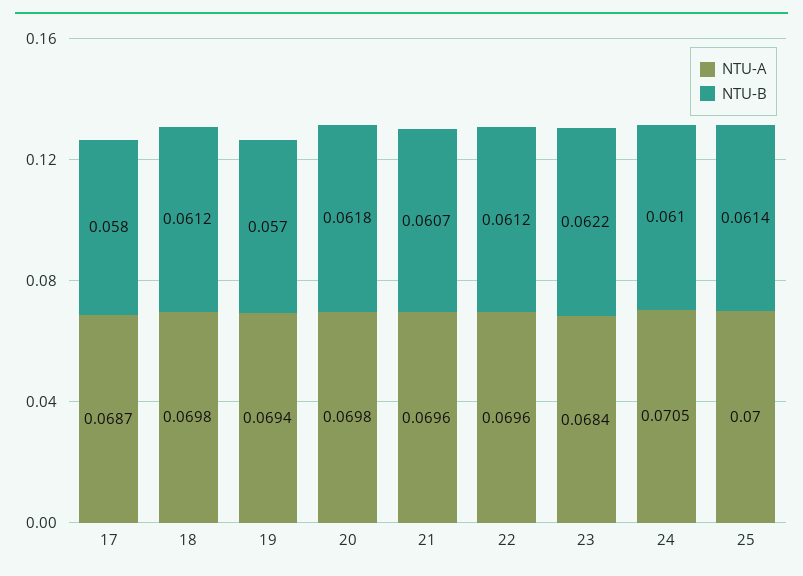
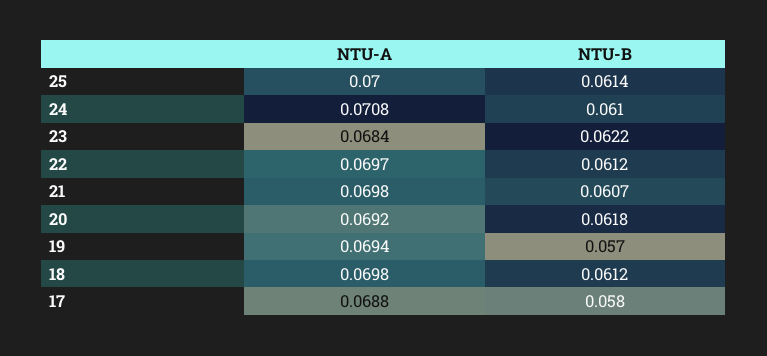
  {
    "NTU-A": {
-     "17": 0.0687,
+     "17": 0.0688,
      "18": 0.0698,
      "19": 0.0694,
-     "20": 0.0698,
+     "20": 0.0692,
-     "21": 0.0696,
+     "21": 0.0698,
-     "22": 0.0696,
+     "22": 0.0697,
      "23": 0.0684,
-     "24": 0.0705,
+     "24": 0.0708,
      "25": 0.07
    },
    "NTU-B": {
      "17": 0.058,
      "18": 0.0612,
      "19": 0.057,
      "20": 0.0618,
      "21": 0.0607,
      "22": 0.0612,
      "23": 0.0622,
      "24": 0.061,
      "25": 0.0614
    }
  }

